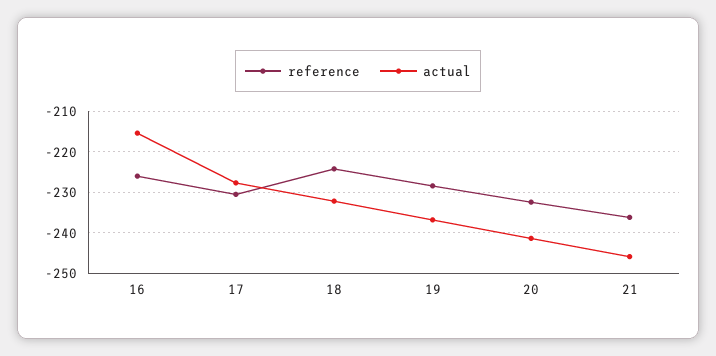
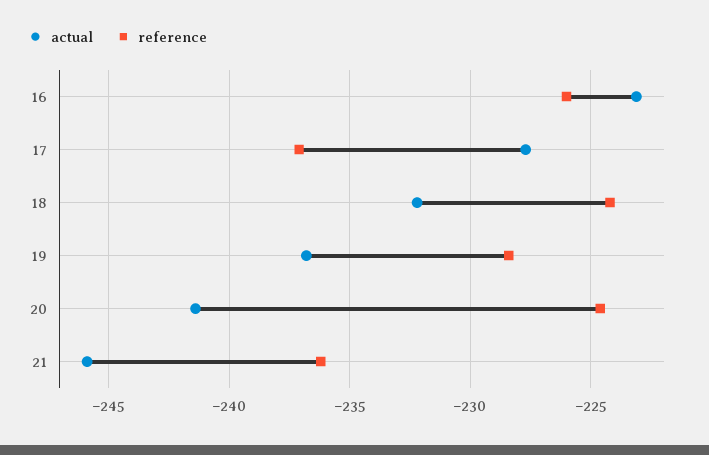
  {
    "reference": {
      "16": -226,
-     "17": -230,
+     "17": -237,
      "18": -224,
      "19": -228.5,
-     "20": -232,
+     "20": -224.5,
      "21": -236
    },
    "actual": {
-     "16": -216,
+     "16": -223,
      "17": -227.5,
      "18": -232,
      "19": -237,
      "20": -241.5,
      "21": -246
    }
  }

